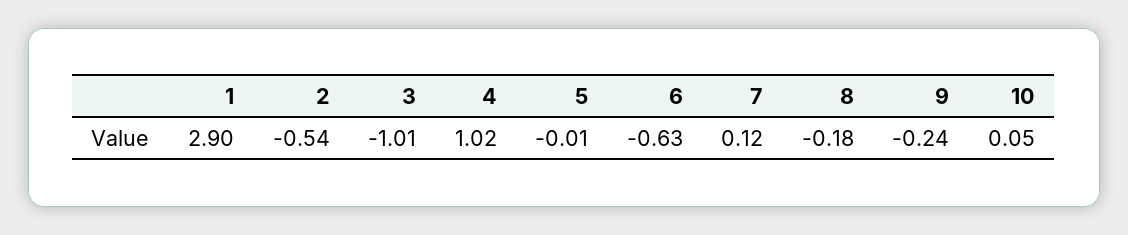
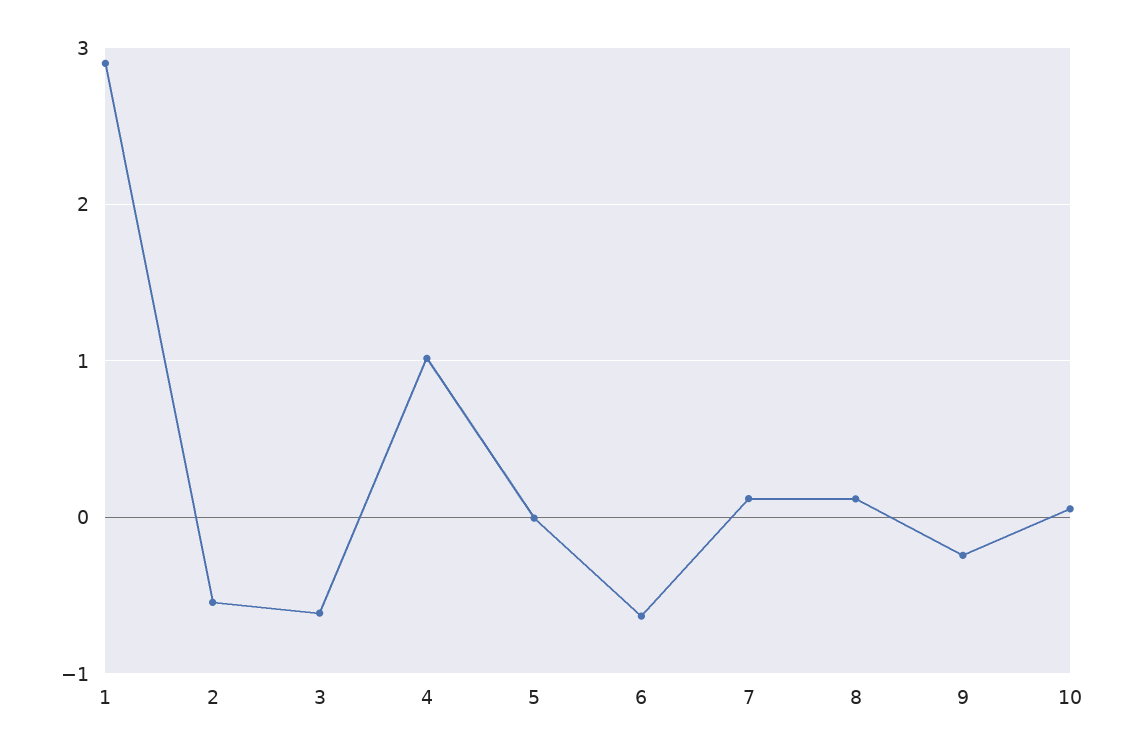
  {
    "1": 2.9,
    "2": -0.54,
-   "3": -1.01,
+   "3": -0.6,
    "4": 1.02,
    "5": -0.01,
    "6": -0.63,
    "7": 0.12,
-   "8": -0.18,
+   "8": 0.1,
    "9": -0.24,
    "10": 0.05
  }

